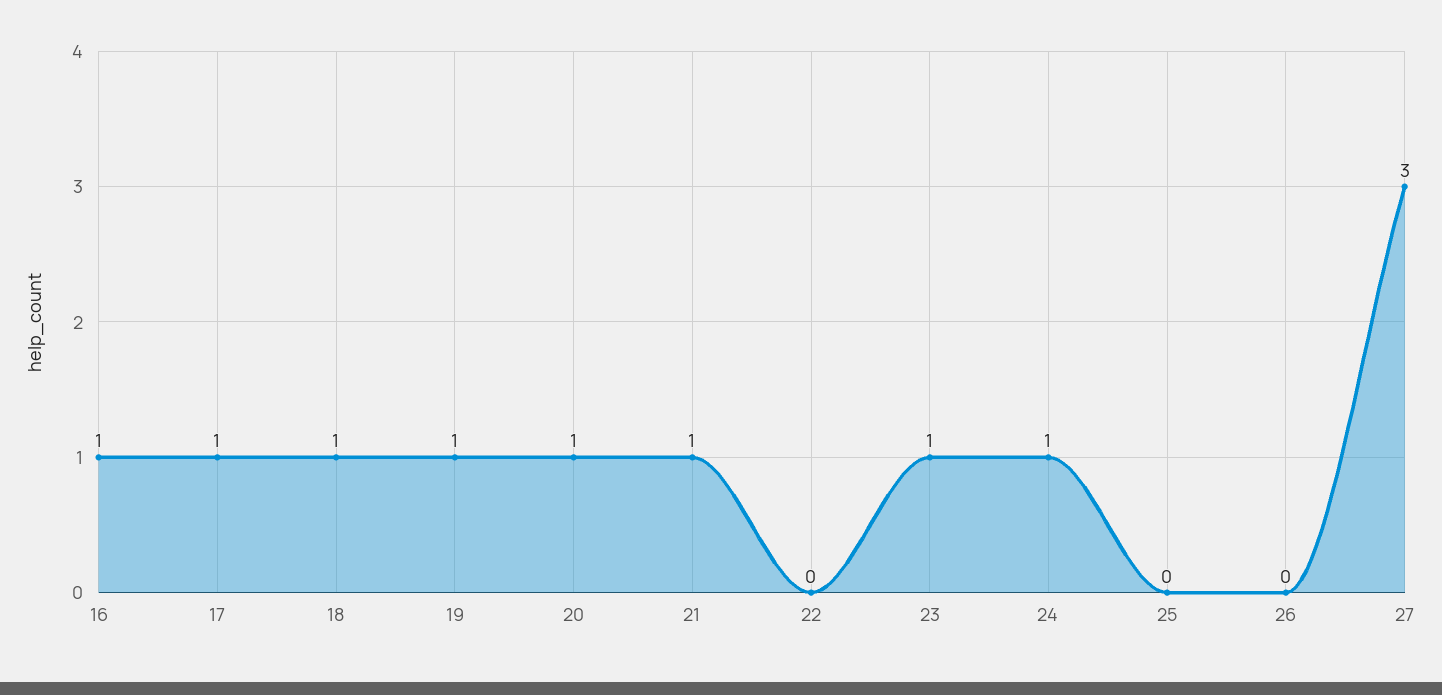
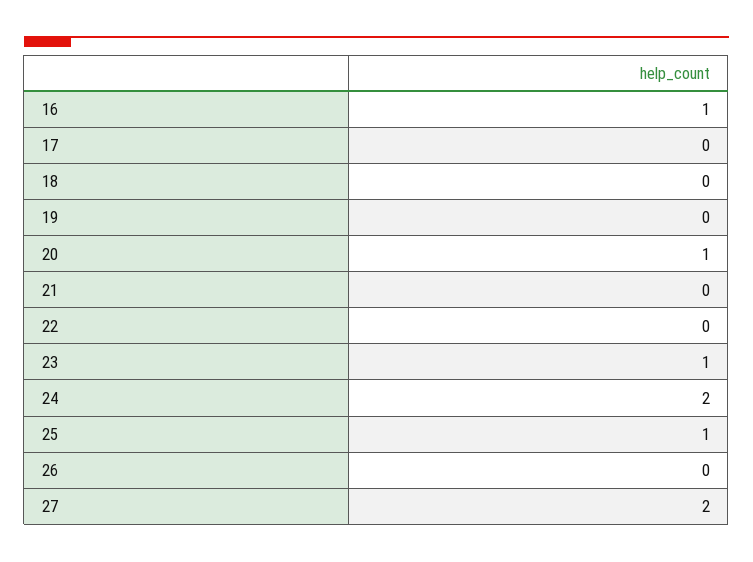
  {
    "16": 1,
-   "17": 1,
+   "17": 0,
-   "18": 1,
+   "18": 0,
-   "19": 1,
+   "19": 0,
    "20": 1,
-   "21": 1,
+   "21": 0,
    "22": 0,
    "23": 1,
-   "24": 1,
+   "24": 2,
-   "25": 0,
+   "25": 1,
    "26": 0,
-   "27": 3
+   "27": 2
  }

